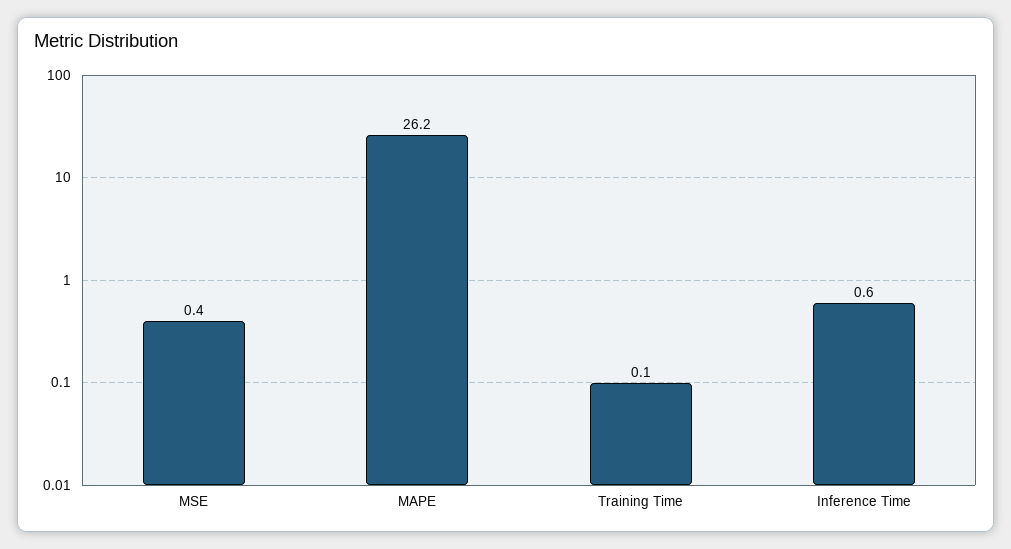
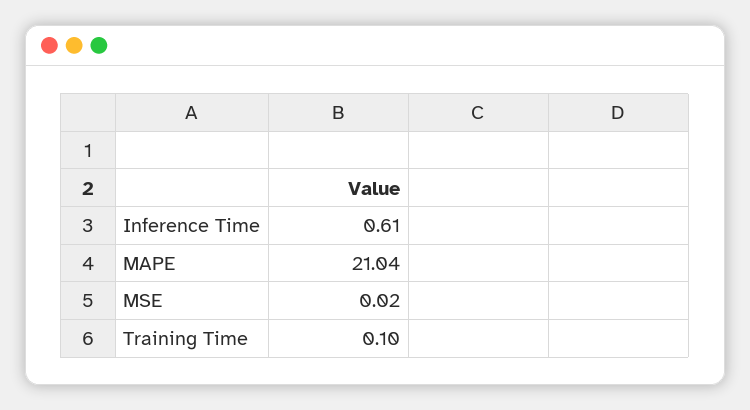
  {
-   "MSE": 0.4,
+   "MSE": 0.02,
-   "MAPE": 26.2,
+   "MAPE": 21.04,
    "Training Time": 0.1,
    "Inference Time": 0.61
  }

